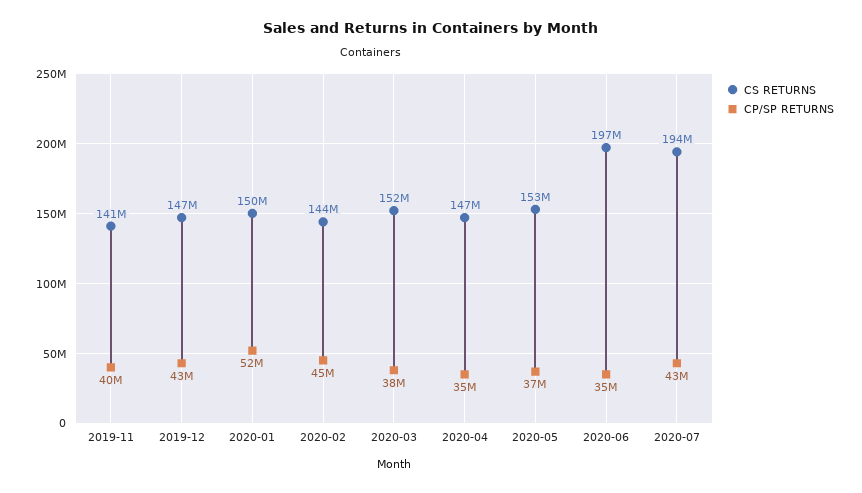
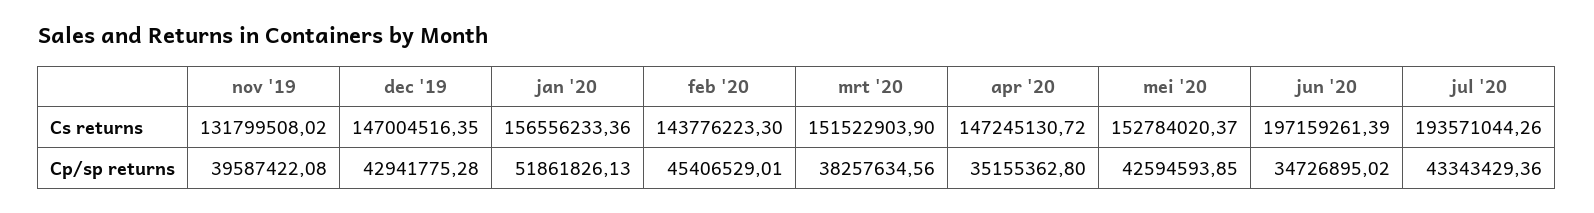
  {
    "CS RETURNS": {
-     "2019-11": 141000000,
+     "2019-11": 131799508.02,
      "2019-12": 147004516.35,
-     "2020-01": 150000000,
+     "2020-01": 156556233.36,
      "2020-02": 143776223.3,
      "2020-03": 151522903.9,
      "2020-04": 147245130.72,
      "2020-05": 152784020.37,
      "2020-06": 197159261.39,
      "2020-07": 193571044.26
    },
    "CP/SP RETURNS": {
      "2019-11": 39587422.08,
      "2019-12": 42941775.28,
      "2020-01": 51861826.13,
      "2020-02": 45406529.01,
      "2020-03": 38257634.56,
      "2020-04": 35155362.8,
-     "2020-05": 37000000,
+     "2020-05": 42594593.85,
      "2020-06": 34726895.02,
      "2020-07": 43343429.36
    }
  }

